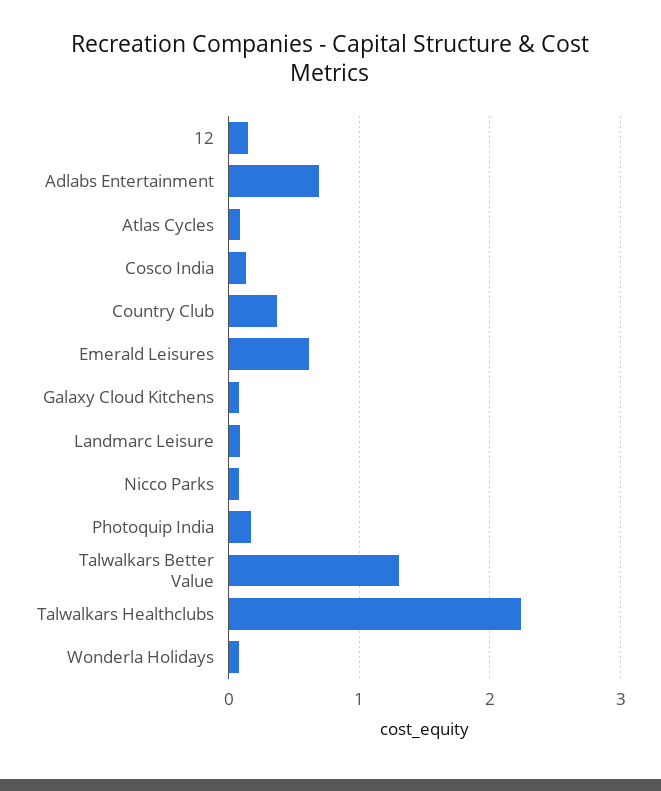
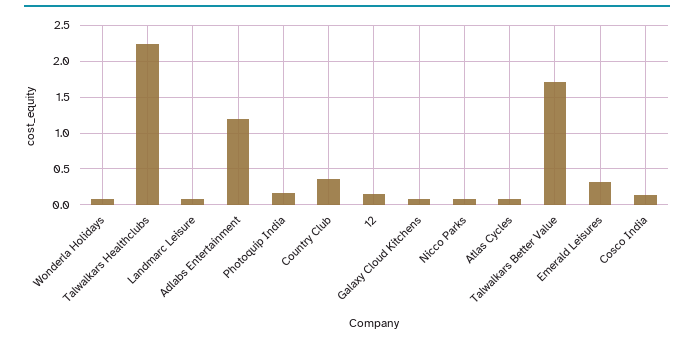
  {
    "12": 0.1,
-   "Adlabs Entertainment": 0.7,
+   "Adlabs Entertainment": 1.2,
    "Atlas Cycles": 0.1,
    "Cosco India": 0.1,
    "Country Club": 0.4,
-   "Emerald Leisures": 0.6,
+   "Emerald Leisures": 0.3,
    "Galaxy Cloud Kitchens": 0.1,
    "Landmarc Leisure": 0.1,
    "Nicco Parks": 0.1,
    "Photoquip India": 0.2,
-   "Talwalkars Better Value": 1.3,
+   "Talwalkars Better Value": 1.7,
    "Talwalkars Healthclubs": 2.2,
    "Wonderla Holidays": 0.1
  }

